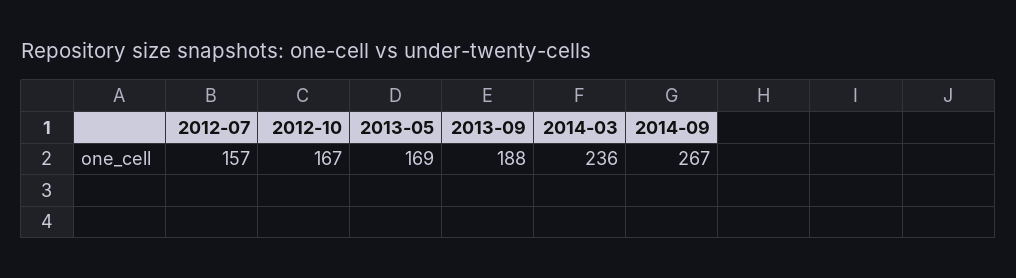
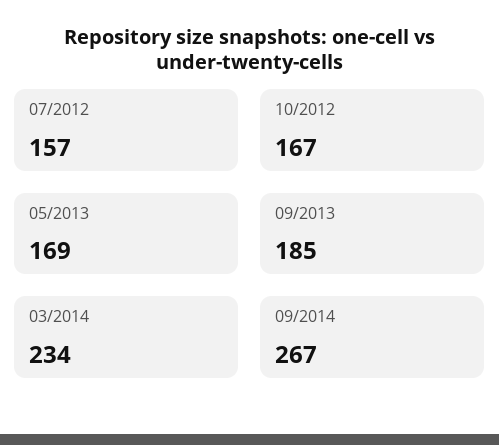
  {
    "2012-07": 157,
    "2012-10": 167,
    "2013-05": 169,
-   "2013-09": 188,
+   "2013-09": 185,
-   "2014-03": 236,
+   "2014-03": 234,
    "2014-09": 267
  }

